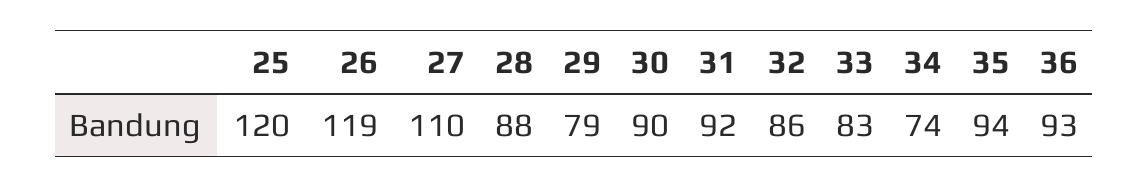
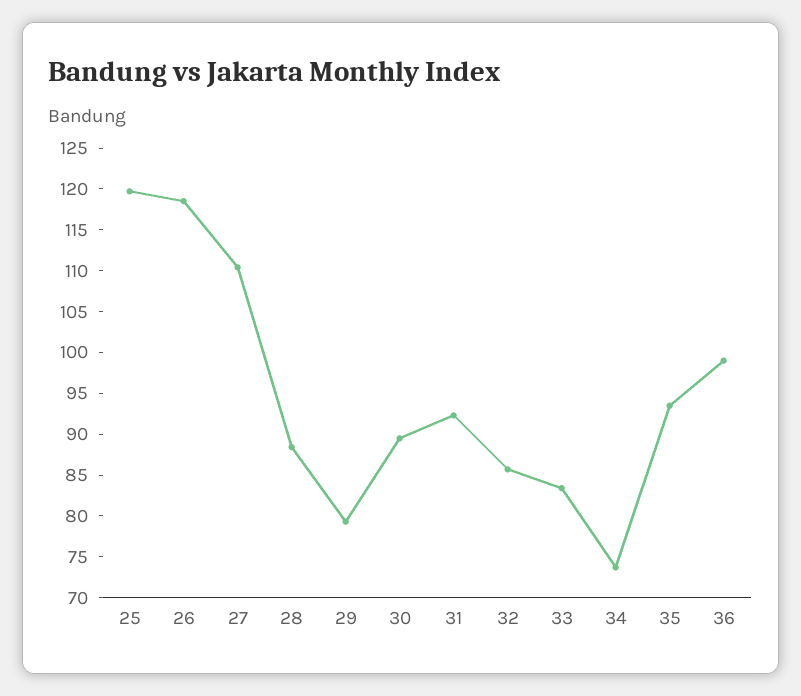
  {
    "25": 120,
    "26": 119,
    "27": 110,
    "28": 88,
    "29": 79,
    "30": 90,
    "31": 92,
    "32": 86,
    "33": 83,
    "34": 74,
    "35": 94,
-   "36": 93
+   "36": 99
  }

